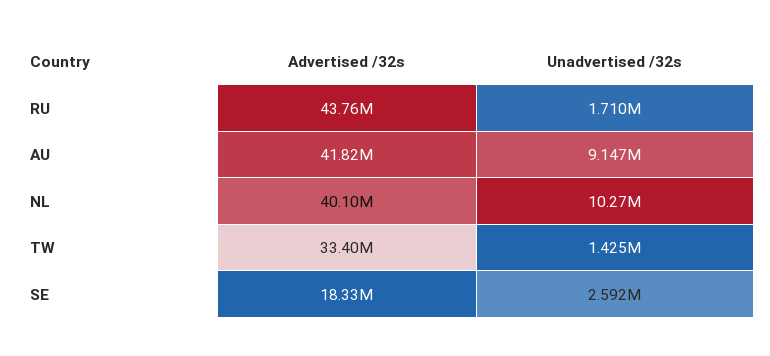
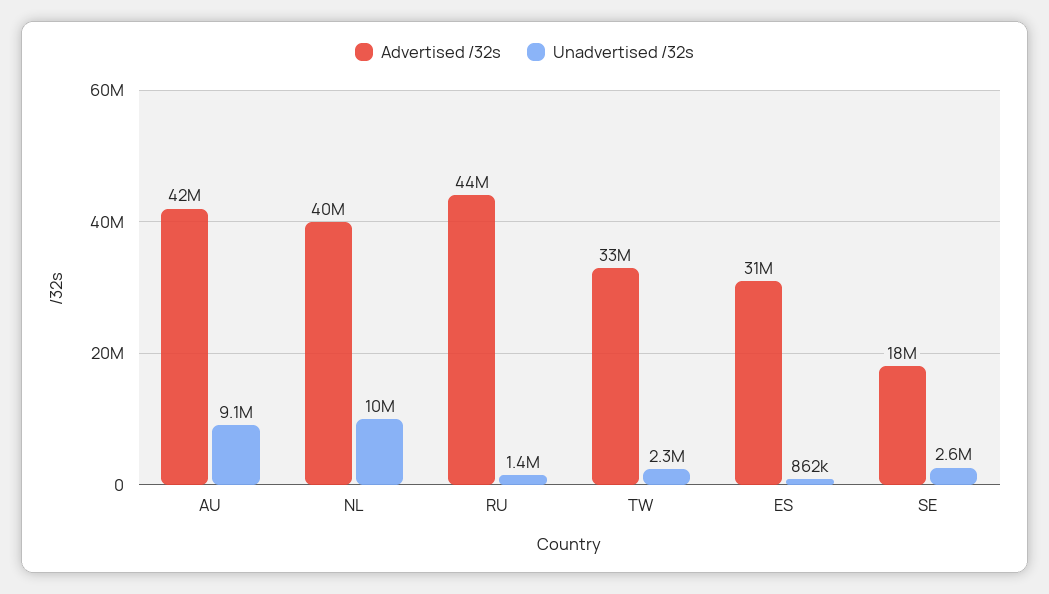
  {
    "Advertised /32s": {
      "RU": 43760000,
      "AU": 41820000,
      "NL": 40100000,
      "TW": 33400000,
-     "SE": 18330000
+     "SE": 18330000,
+     "ES": 31000000
    },
    "Unadvertised /32s": {
-     "RU": 1710000,
+     "RU": 1400000,
      "AU": 9147000,
      "NL": 10270000,
-     "TW": 1425000,
+     "TW": 2300000,
-     "SE": 2592000
+     "SE": 2592000,
+     "ES": 862000
    }
  }

